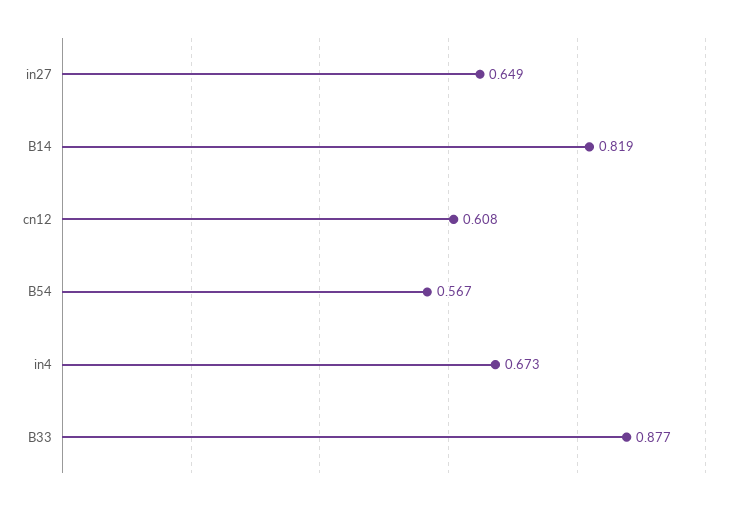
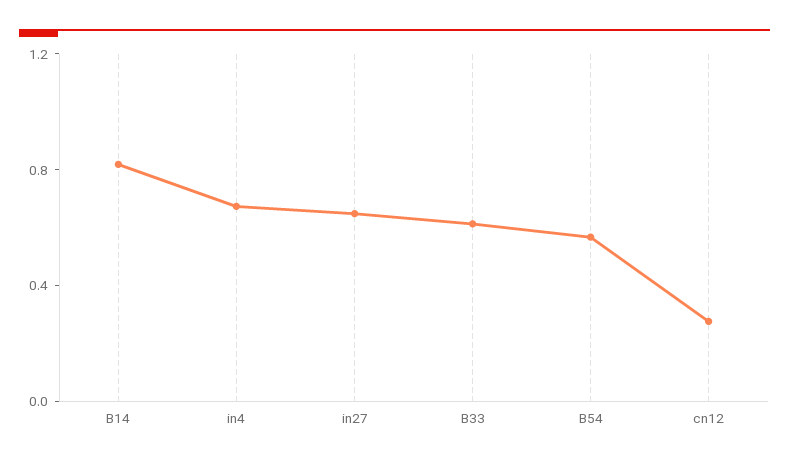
  {
    "in27": 0.649,
    "B14": 0.819,
-   "cn12": 0.608,
+   "cn12": 0.3,
    "B54": 0.567,
    "in4": 0.673,
-   "B33": 0.877
+   "B33": 0.6
  }

